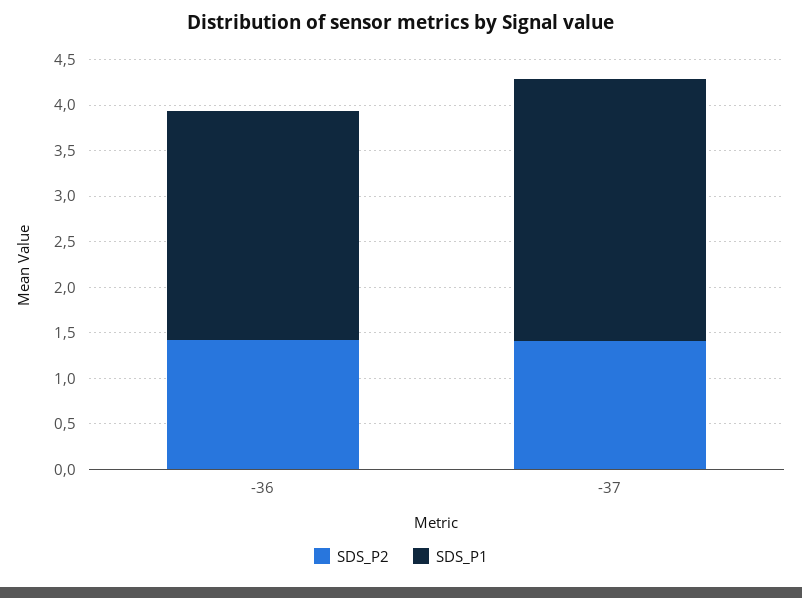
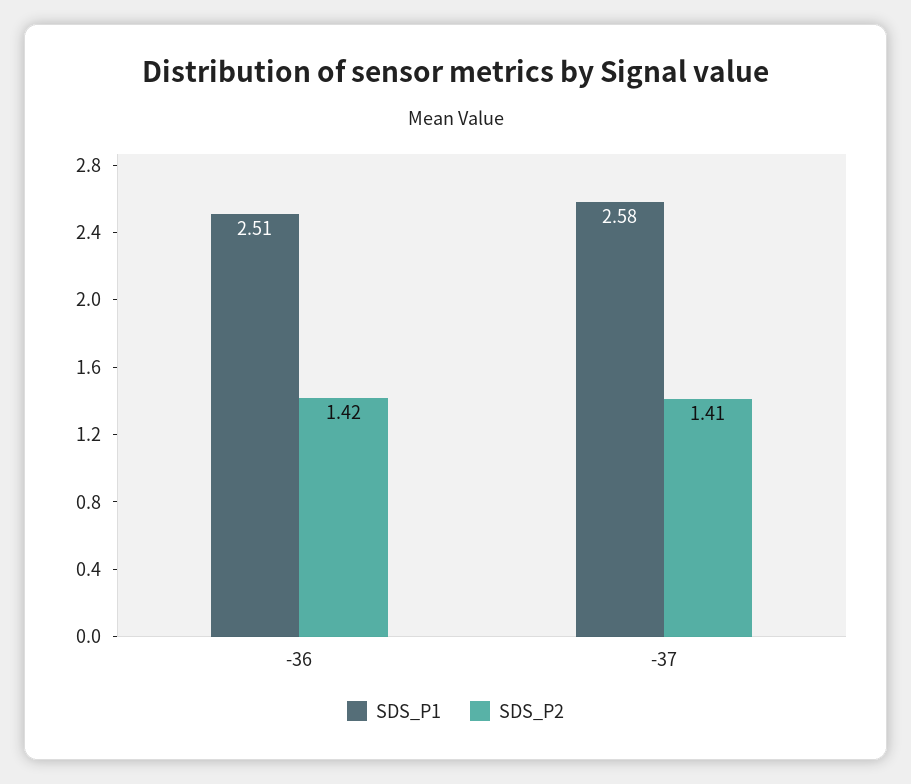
  {
    "SDS_P2": {
      "-36": 1.42,
      "-37": 1.41
    },
    "SDS_P1": {
      "-36": 2.51,
-     "-37": 2.9
+     "-37": 2.58
    }
  }

